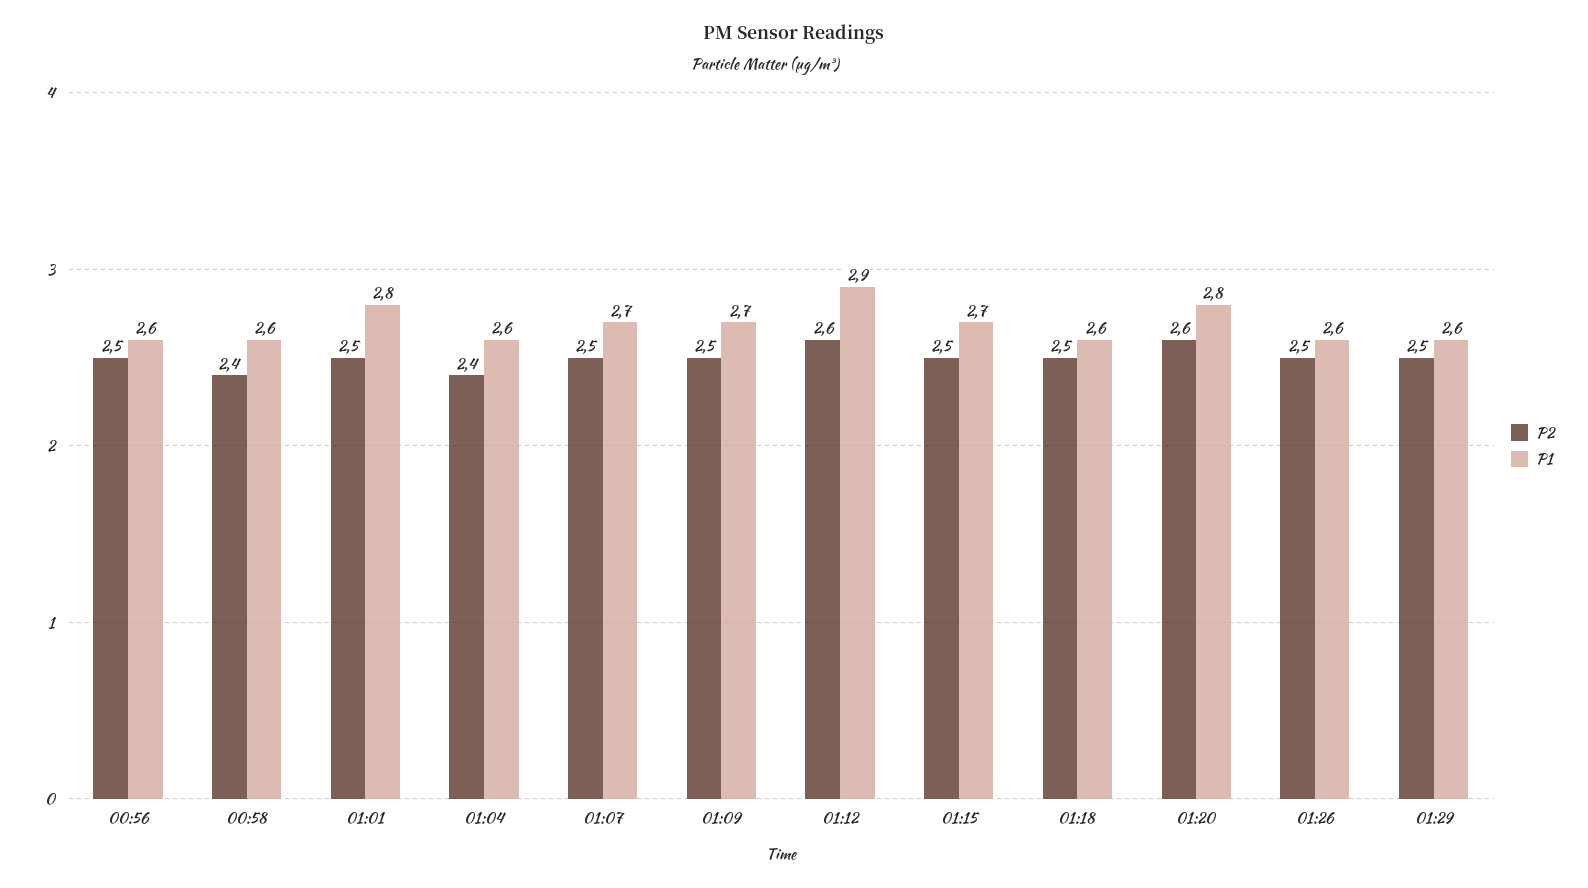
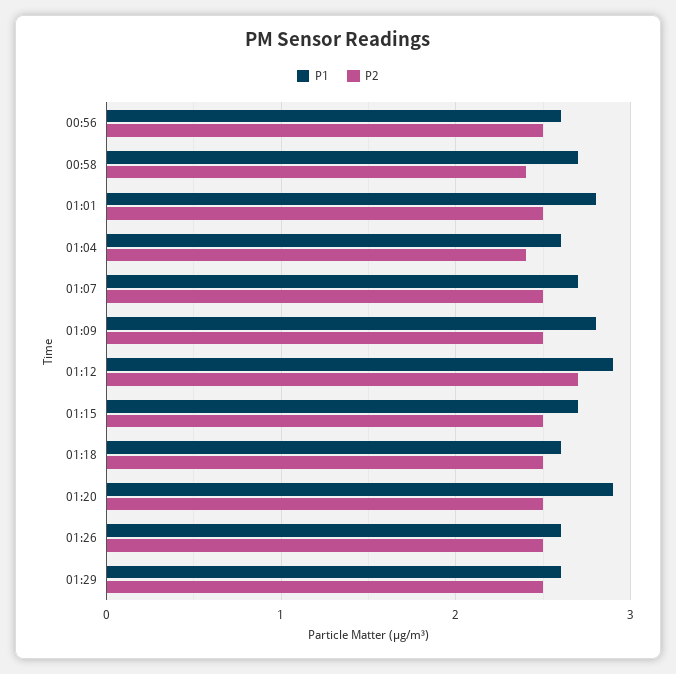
  {
    "P2": {
      "00:56": 2.5,
      "00:58": 2.4,
      "01:01": 2.5,
      "01:04": 2.4,
      "01:07": 2.5,
      "01:09": 2.5,
-     "01:12": 2.6,
+     "01:12": 2.7,
      "01:15": 2.5,
      "01:18": 2.5,
-     "01:20": 2.6,
+     "01:20": 2.5,
      "01:26": 2.5,
      "01:29": 2.5
    },
    "P1": {
      "00:56": 2.6,
-     "00:58": 2.6,
+     "00:58": 2.7,
      "01:01": 2.8,
      "01:04": 2.6,
      "01:07": 2.7,
-     "01:09": 2.7,
+     "01:09": 2.8,
      "01:12": 2.9,
      "01:15": 2.7,
      "01:18": 2.6,
-     "01:20": 2.8,
+     "01:20": 2.9,
      "01:26": 2.6,
      "01:29": 2.6
    }
  }

